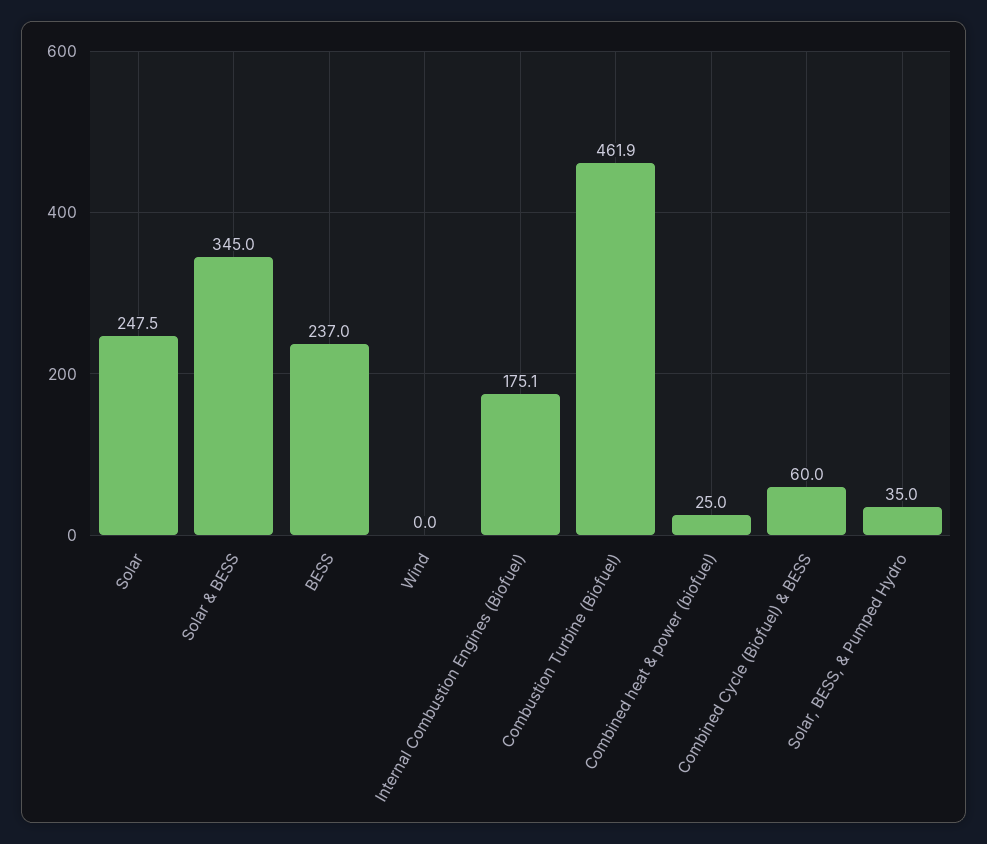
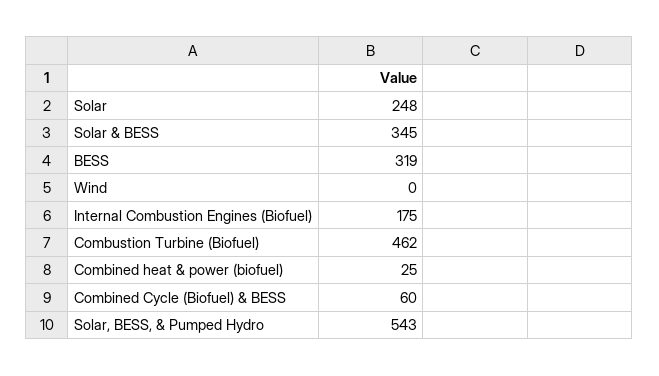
  {
    "Solar": 247.5,
    "Solar & BESS": 345,
-   "BESS": 237,
+   "BESS": 319,
    "Wind": 0,
    "Internal Combustion Engines (Biofuel)": 175.1,
    "Combustion Turbine (Biofuel)": 461.9,
    "Combined heat & power (biofuel)": 25,
    "Combined Cycle (Biofuel) & BESS": 60,
-   "Solar, BESS, & Pumped Hydro": 35
+   "Solar, BESS, & Pumped Hydro": 543
  }

